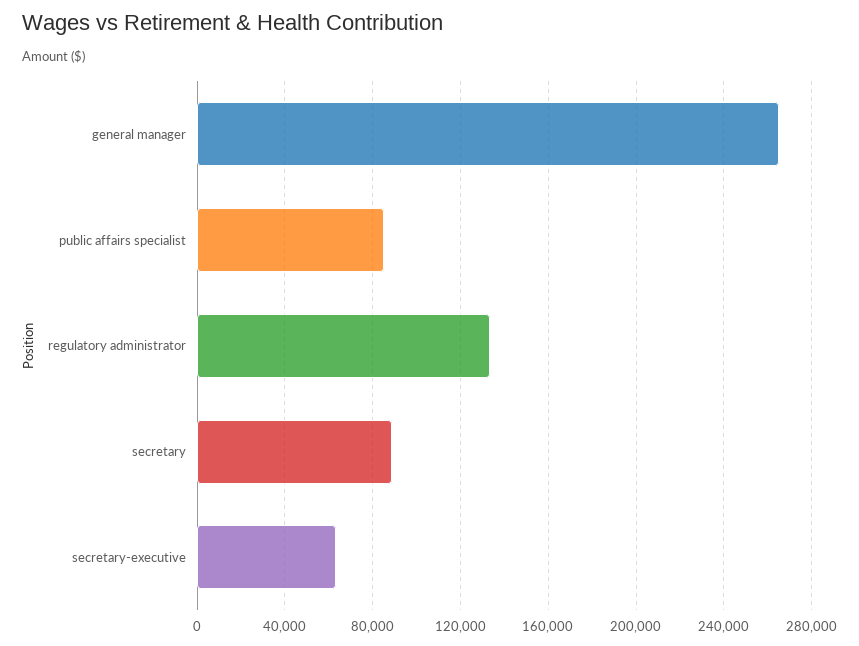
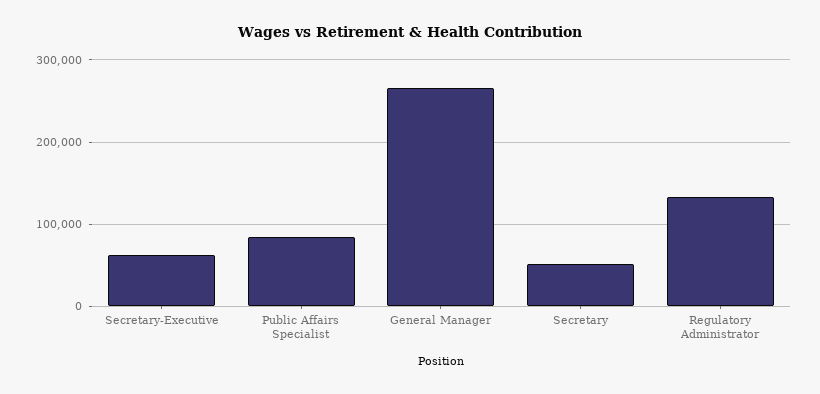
  {
    "general manager": 265000,
    "public affairs specialist": 85000,
    "regulatory administrator": 135000,
-   "secretary": 90000,
+   "secretary": 50000,
    "secretary-executive": 65000
  }

